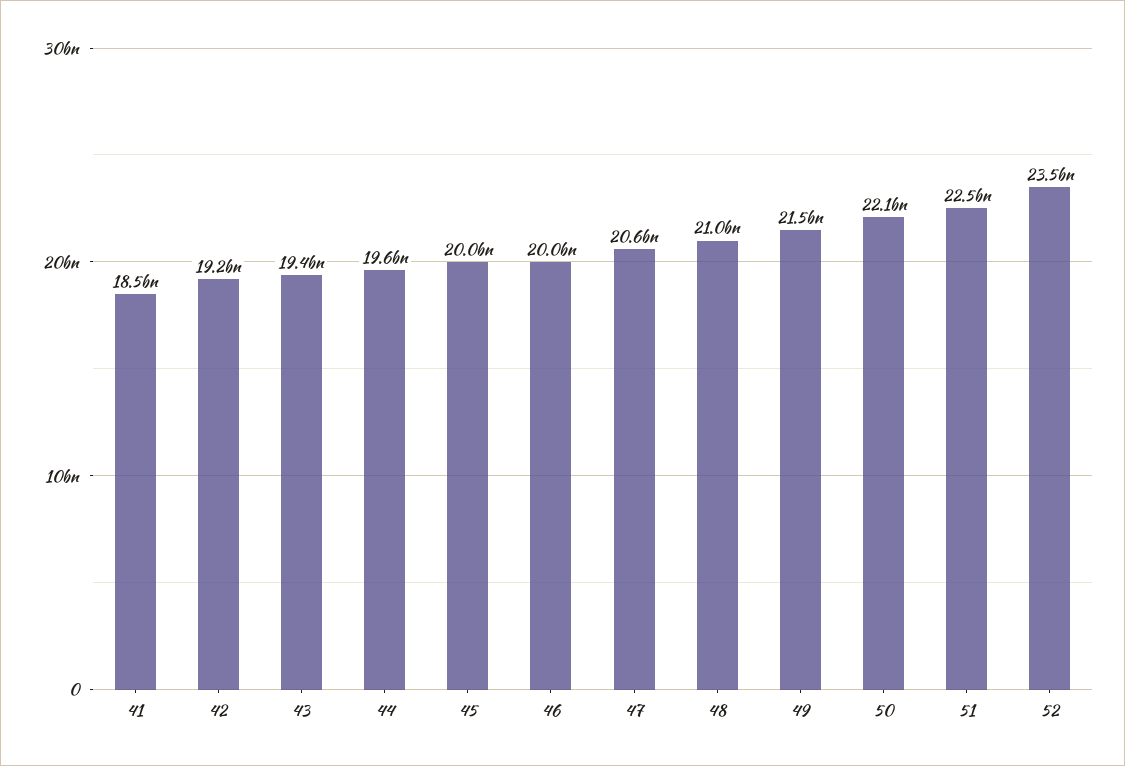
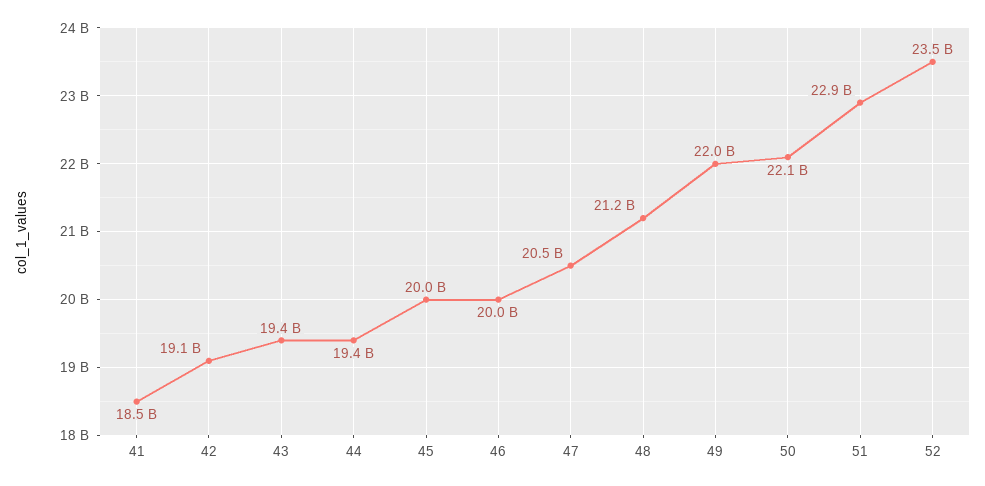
  {
    "41": 18500000000,
-   "42": 19200000000,
+   "42": 19100000000,
    "43": 19400000000,
-   "44": 19600000000,
+   "44": 19400000000,
    "45": 20000000000,
    "46": 20000000000,
-   "47": 20600000000,
+   "47": 20500000000,
-   "48": 21000000000,
+   "48": 21200000000,
-   "49": 21500000000,
+   "49": 22000000000,
    "50": 22100000000,
-   "51": 22500000000,
+   "51": 22900000000,
    "52": 23500000000
  }

